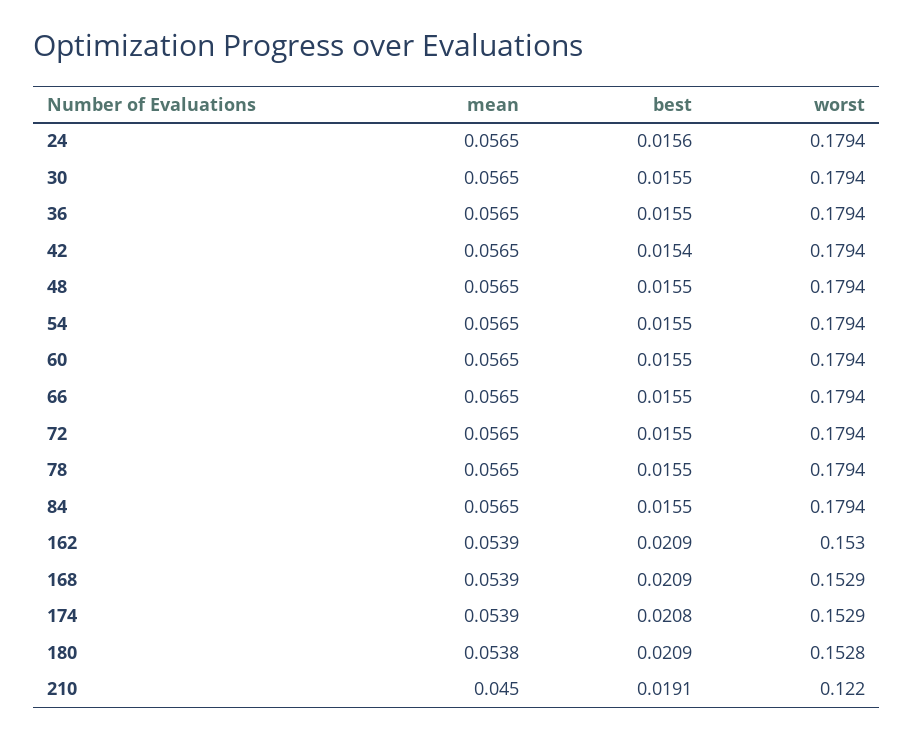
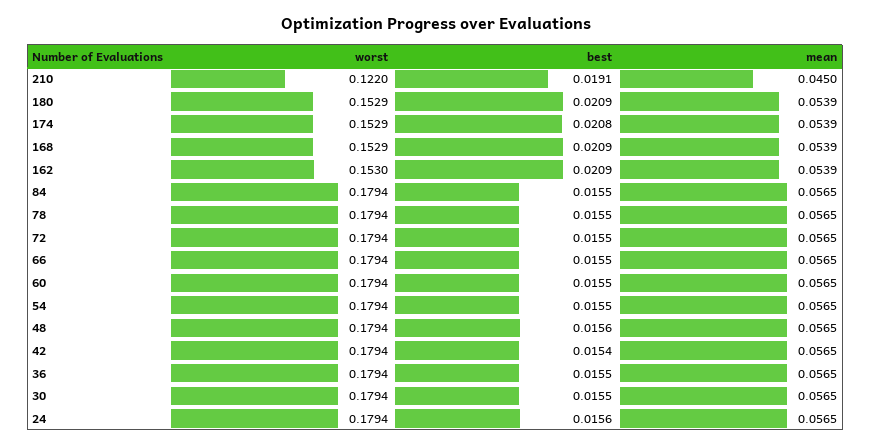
  {
    "mean": {
      "24": 0.0565,
      "30": 0.0565,
      "36": 0.0565,
      "42": 0.0565,
      "48": 0.0565,
      "54": 0.0565,
      "60": 0.0565,
      "66": 0.0565,
      "72": 0.0565,
      "78": 0.0565,
      "84": 0.0565,
      "162": 0.0539,
      "168": 0.0539,
      "174": 0.0539,
-     "180": 0.0538,
+     "180": 0.0539,
      "210": 0.045
    },
    "best": {
      "24": 0.0156,
      "30": 0.0155,
      "36": 0.0155,
      "42": 0.0154,
-     "48": 0.0155,
+     "48": 0.0156,
      "54": 0.0155,
      "60": 0.0155,
      "66": 0.0155,
      "72": 0.0155,
      "78": 0.0155,
      "84": 0.0155,
      "162": 0.0209,
      "168": 0.0209,
      "174": 0.0208,
      "180": 0.0209,
      "210": 0.0191
    },
    "worst": {
      "24": 0.1794,
      "30": 0.1794,
      "36": 0.1794,
      "42": 0.1794,
      "48": 0.1794,
      "54": 0.1794,
      "60": 0.1794,
      "66": 0.1794,
      "72": 0.1794,
      "78": 0.1794,
      "84": 0.1794,
      "162": 0.153,
      "168": 0.1529,
      "174": 0.1529,
-     "180": 0.1528,
+     "180": 0.1529,
      "210": 0.122
    }
  }

